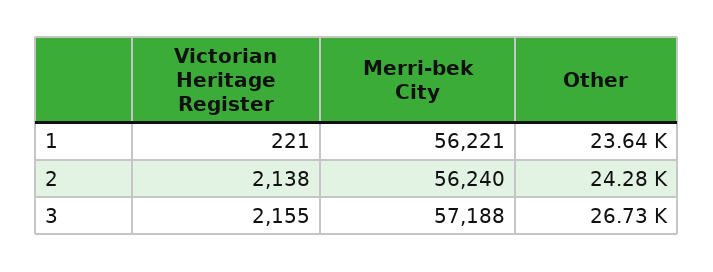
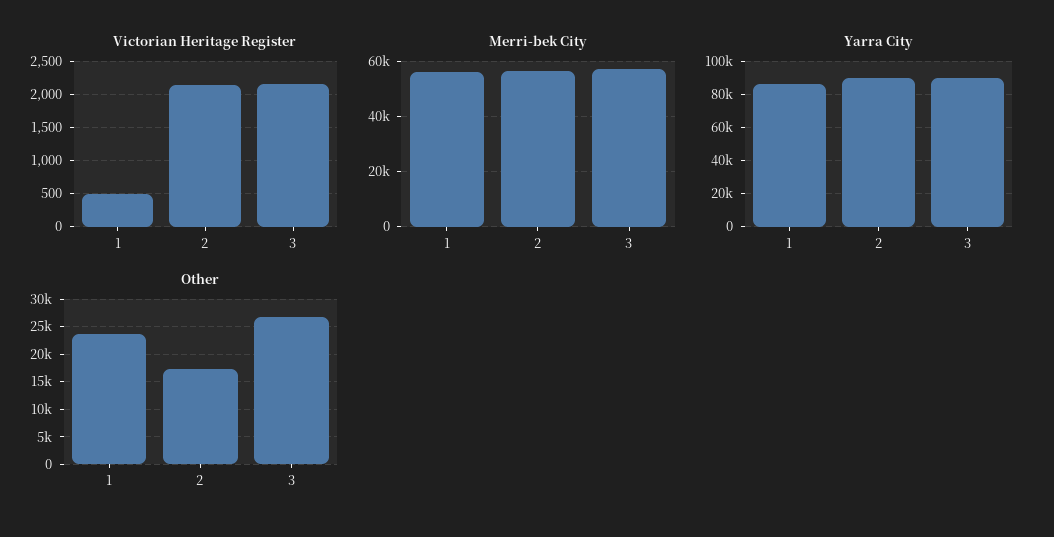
  {
    "Victorian Heritage Register": {
-     "1": 221,
+     "1": 500,
      "2": 2138,
      "3": 2155
    },
    "Merri-bek City": {
      "1": 56221,
      "2": 56240,
      "3": 57188
    },
    "Other": {
      "1": 23640,
-     "2": 24280,
+     "2": 17500,
      "3": 26730
-   }
+   },
+   "Yarra City": {
+     "1": 85000,
+     "2": 90000,
+     "3": 90000
+   }
  }

